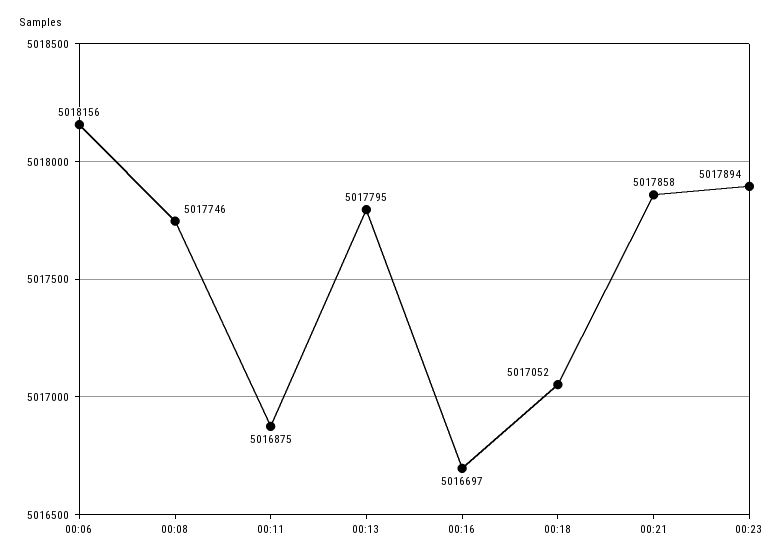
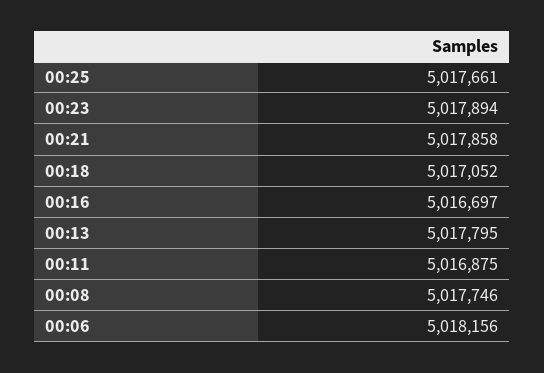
  {
    "00:06": 5018156,
    "00:08": 5017746,
    "00:11": 5016875,
    "00:13": 5017795,
    "00:16": 5016697,
    "00:18": 5017052,
    "00:21": 5017858,
-   "00:23": 5017894
+   "00:23": 5017894,
+   "00:25": 5017661
  }

